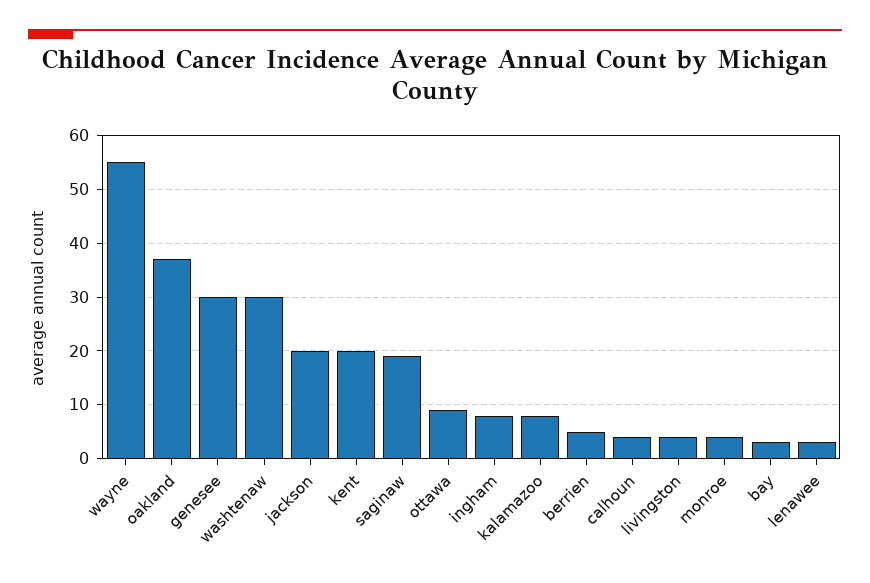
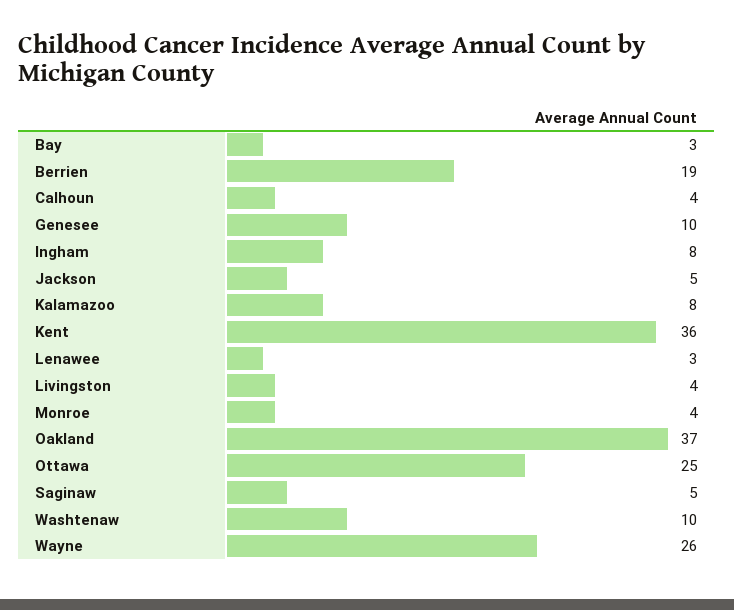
  {
-   "wayne": 55,
+   "wayne": 26,
    "oakland": 37,
-   "genesee": 30,
+   "genesee": 10,
-   "washtenaw": 30,
+   "washtenaw": 10,
-   "jackson": 20,
+   "jackson": 5,
-   "kent": 20,
+   "kent": 36,
-   "saginaw": 20,
+   "saginaw": 5,
-   "ottawa": 10,
+   "ottawa": 25,
    "ingham": 8,
    "kalamazoo": 8,
-   "berrien": 5,
+   "berrien": 19,
    "calhoun": 4,
    "livingston": 4,
    "monroe": 4,
    "bay": 3,
    "lenawee": 3
  }

